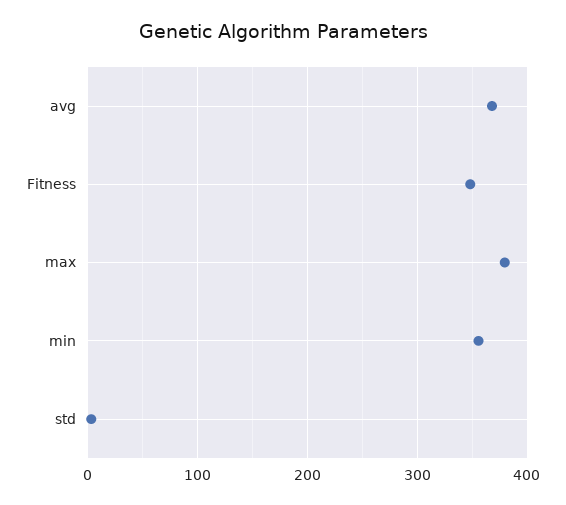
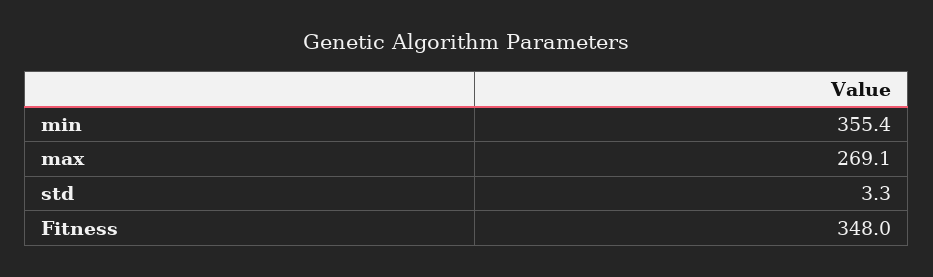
  {
-   "avg": 370,
    "Fitness": 348,
-   "max": 380,
+   "max": 269.1,
    "min": 355.4,
    "std": 3.3
  }

